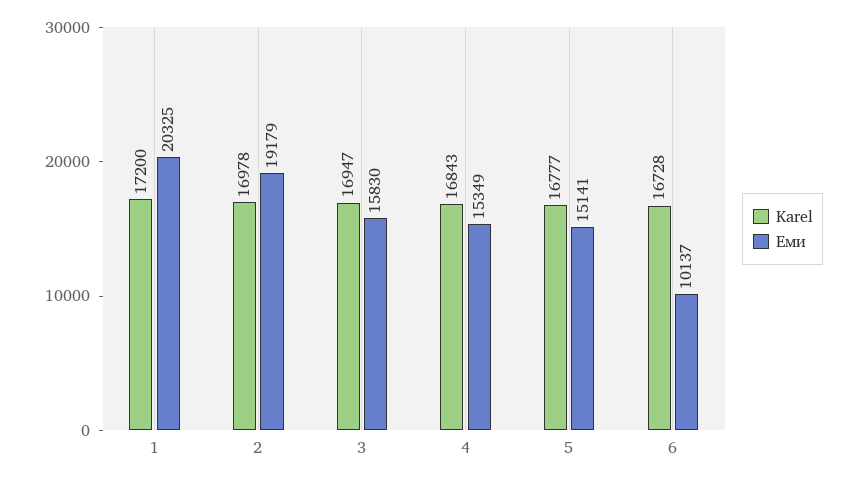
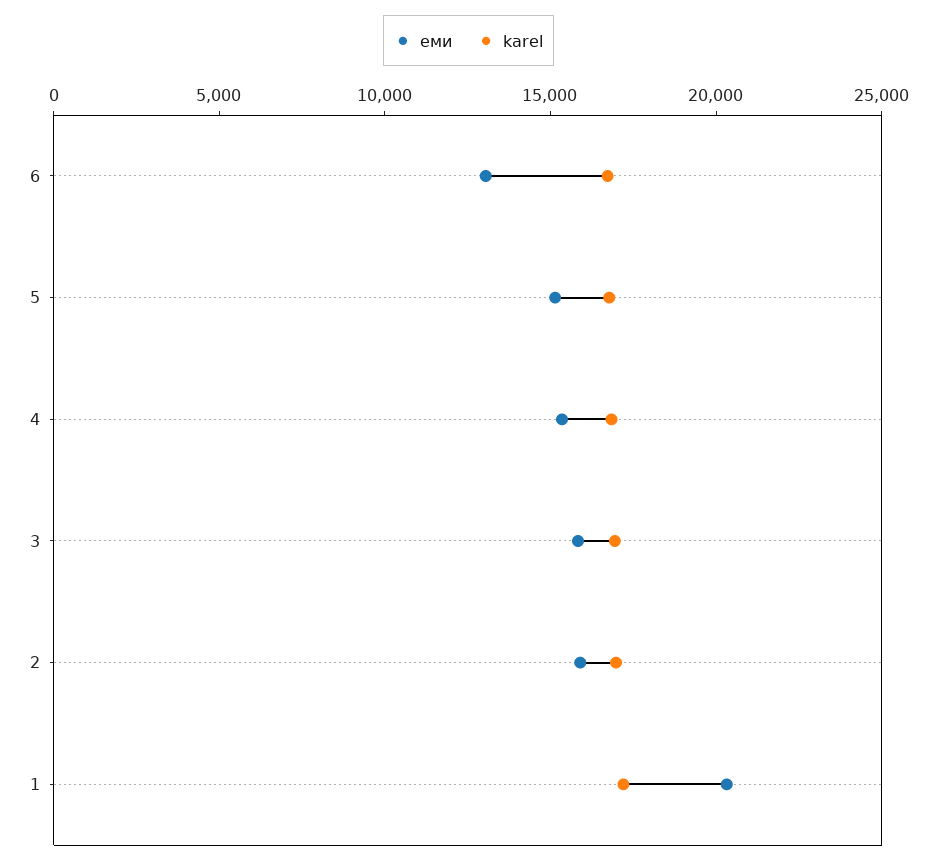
  {
    "Karel": {
      "1": 17200,
      "2": 16978,
      "3": 16947,
      "4": 16843,
      "5": 16777,
      "6": 16728
    },
    "Еми": {
      "1": 20325,
-     "2": 19179,
+     "2": 16000,
      "3": 15830,
      "4": 15349,
      "5": 15141,
-     "6": 10137
+     "6": 13000
    }
  }

